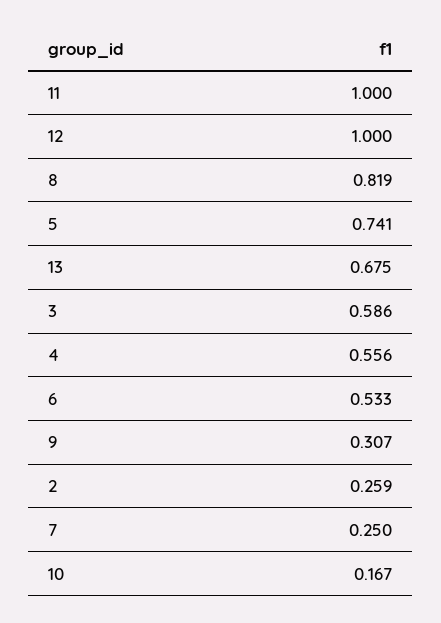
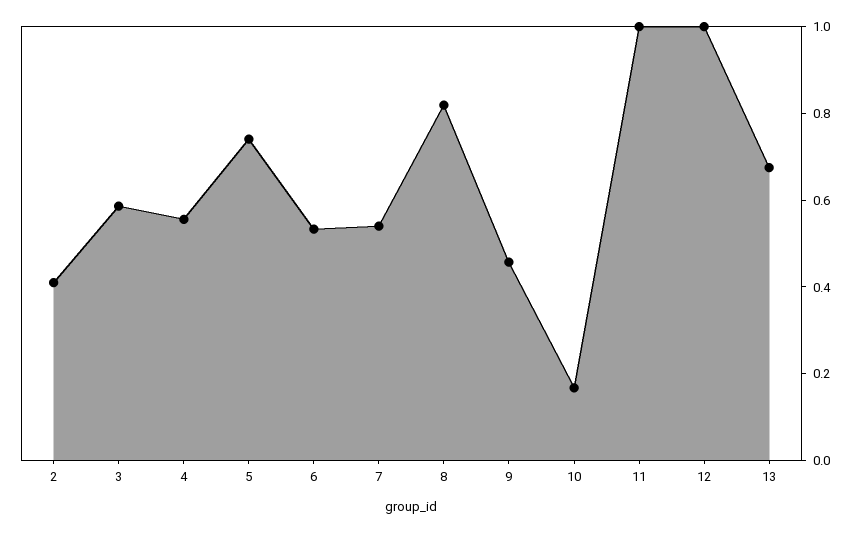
  {
    "11": 1,
    "12": 1,
    "8": 0.819,
    "5": 0.741,
    "13": 0.675,
    "3": 0.586,
    "4": 0.556,
    "6": 0.533,
-   "9": 0.307,
+   "9": 0.45,
-   "2": 0.259,
+   "2": 0.4,
-   "7": 0.25,
+   "7": 0.55,
    "10": 0.167
  }

